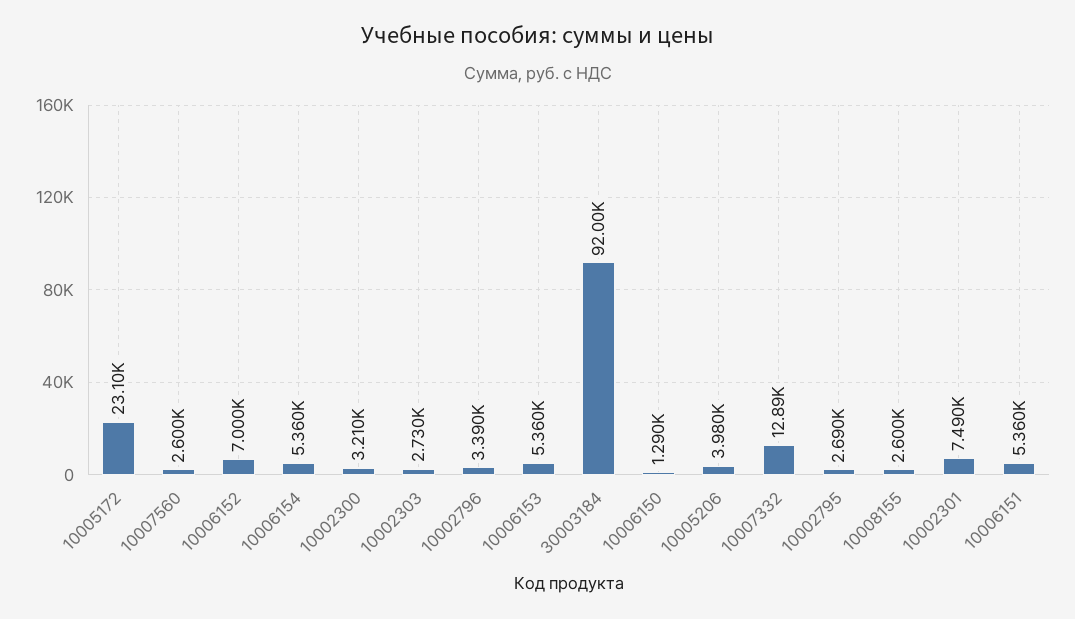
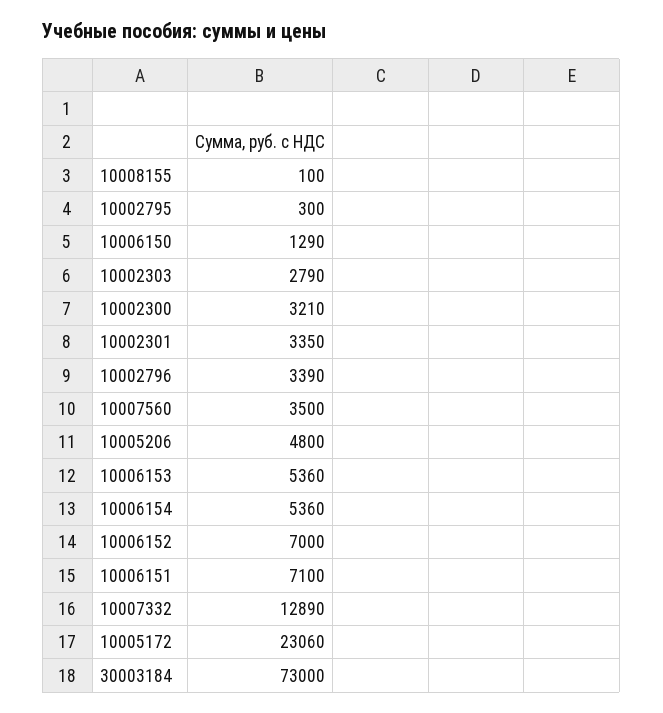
  {
-   "10005172": 23100,
+   "10005172": 23060,
-   "10007560": 2600,
+   "10007560": 3500,
    "10006152": 7000,
    "10006154": 5360,
    "10002300": 3210,
-   "10002303": 2730,
+   "10002303": 2790,
    "10002796": 3390,
    "10006153": 5360,
-   "30003184": 92000,
+   "30003184": 73000,
    "10006150": 1290,
-   "10005206": 3980,
+   "10005206": 4800,
    "10007332": 12890,
-   "10002795": 2690,
+   "10002795": 300,
-   "10008155": 2600,
+   "10008155": 100,
-   "10002301": 7490,
+   "10002301": 3350,
-   "10006151": 5360
+   "10006151": 7100
  }

